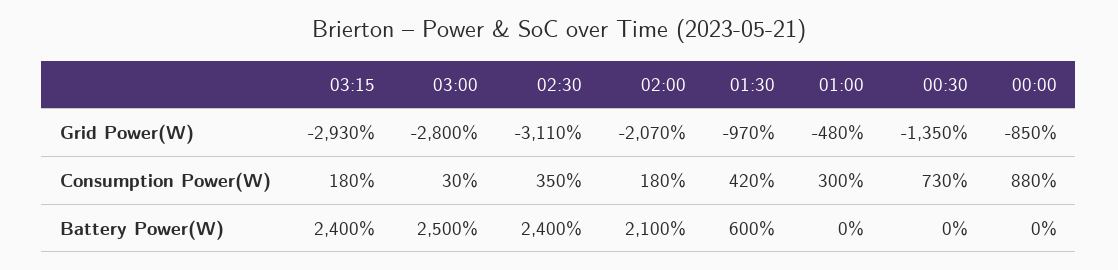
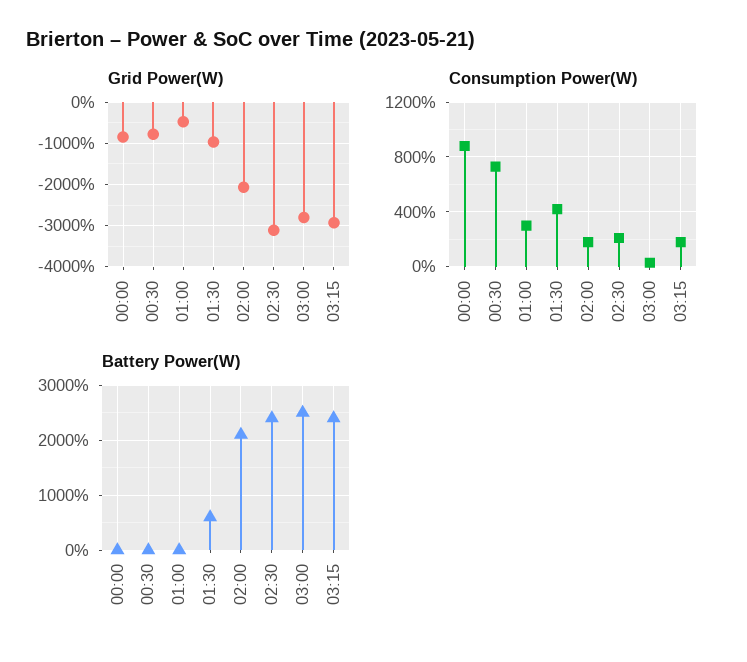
  {
    "Grid Power(W)": {
      "03:15": -2930,
      "03:00": -2800,
      "02:30": -3110,
      "02:00": -2070,
      "01:30": -970,
      "01:00": -480,
-     "00:30": -1350,
+     "00:30": -800,
      "00:00": -850
    },
    "Consumption Power(W)": {
      "03:15": 180,
      "03:00": 30,
-     "02:30": 350,
+     "02:30": 200,
      "02:00": 180,
      "01:30": 420,
      "01:00": 300,
      "00:30": 730,
      "00:00": 880
    },
    "Battery Power(W)": {
      "03:15": 2400,
      "03:00": 2500,
      "02:30": 2400,
      "02:00": 2100,
      "01:30": 600,
      "01:00": 0,
      "00:30": 0,
      "00:00": 0
    }
  }

